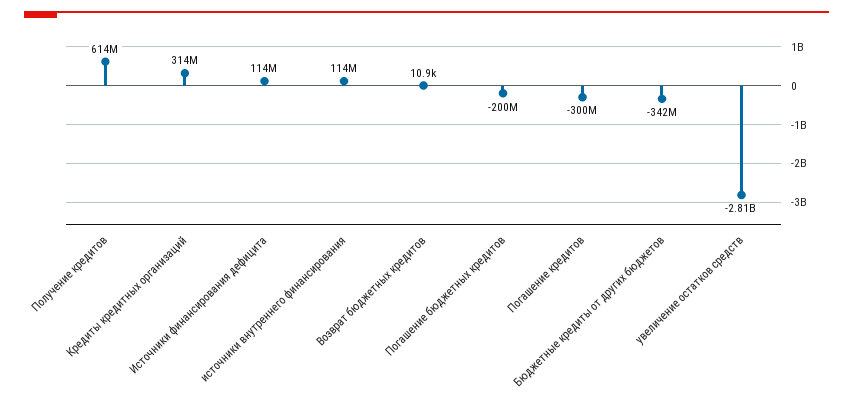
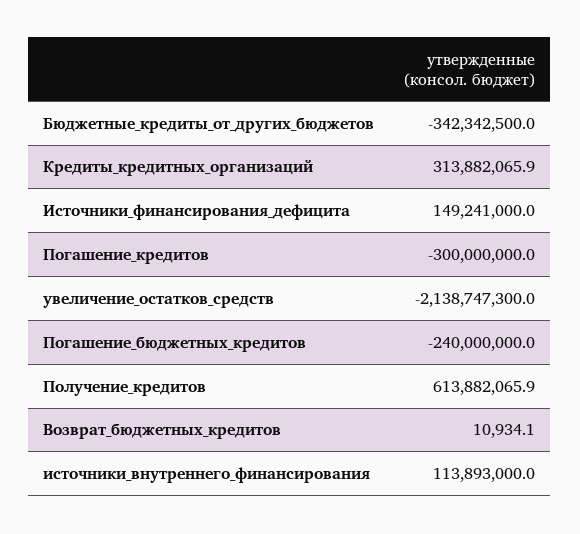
  {
    "Получение кредитов": 613882065.9,
    "Кредиты кредитных организаций": 313882065.9,
-   "Источники финансирования дефицита": 114000000,
+   "Источники финансирования дефицита": 149241000,
    "источники внутреннего финансирования": 113893000,
    "Возврат бюджетных кредитов": 10934.1,
-   "Погашение бюджетных кредитов": -200000000,
+   "Погашение бюджетных кредитов": -240000000,
    "Погашение кредитов": -300000000,
    "Бюджетные кредиты от других бюджетов": -342342500,
-   "увеличение остатков средств": -2810000000
+   "увеличение остатков средств": -2138747300
  }

